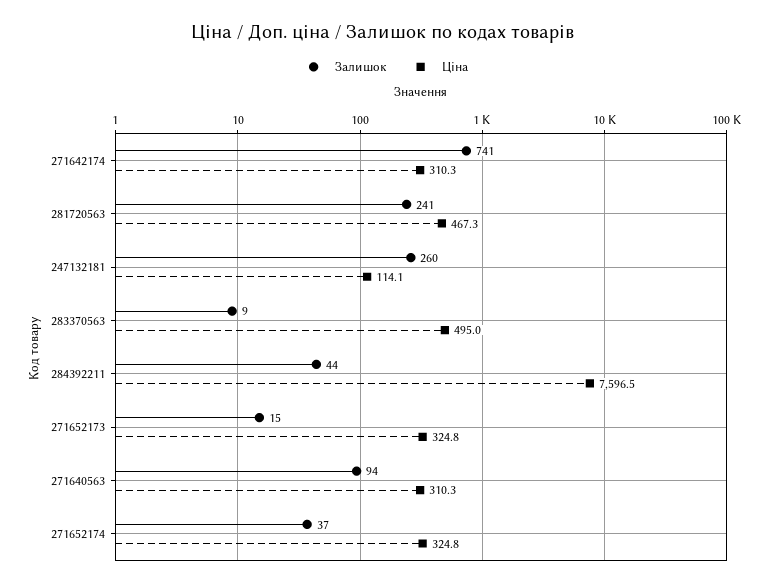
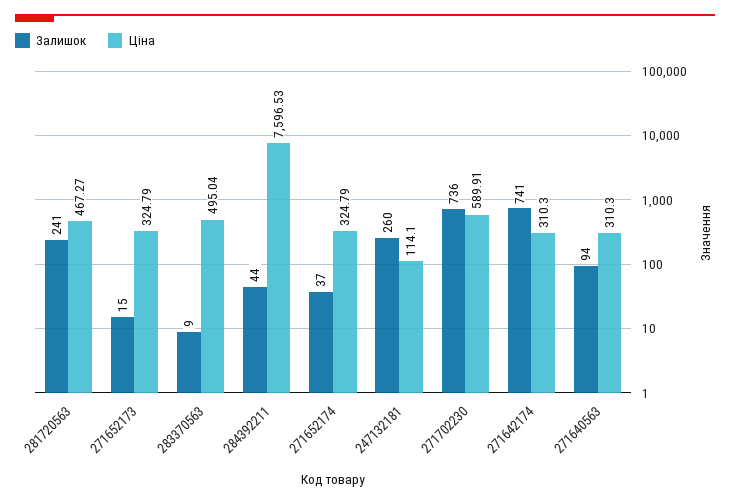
  {
    "Залишок": {
      "271642174": 741,
      "281720563": 241,
      "247132181": 260,
      "283370563": 9,
      "284392211": 44,
      "271652173": 15,
      "271640563": 94,
-     "271652174": 37
+     "271652174": 37,
+     "271702230": 736
    },
    "Ціна": {
      "271642174": 310.3,
      "281720563": 467.27,
      "247132181": 114.1,
      "283370563": 495.04,
      "284392211": 7596.53,
      "271652173": 324.79,
      "271640563": 310.3,
-     "271652174": 324.79
+     "271652174": 324.79,
+     "271702230": 589.91
    }
  }

